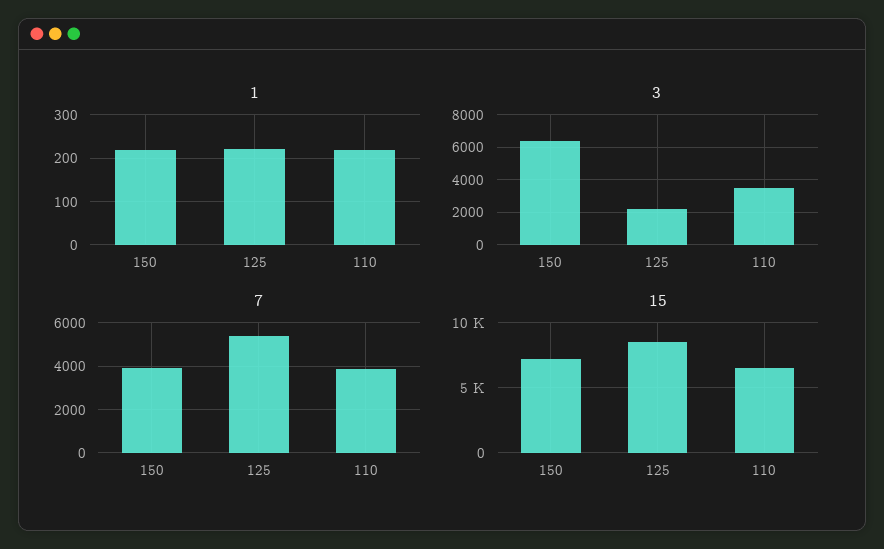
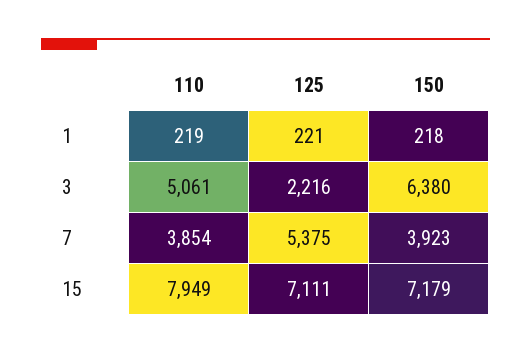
  {
    "1": {
      "150": 218,
      "125": 221,
      "110": 219
    },
    "3": {
      "150": 6380,
      "125": 2216,
-     "110": 3500
+     "110": 5061
    },
    "7": {
      "150": 3923,
      "125": 5375,
      "110": 3854
    },
    "15": {
      "150": 7179,
-     "125": 8500,
+     "125": 7111,
-     "110": 6500
+     "110": 7949
    }
  }

